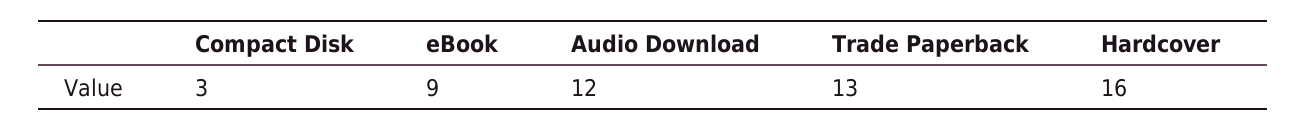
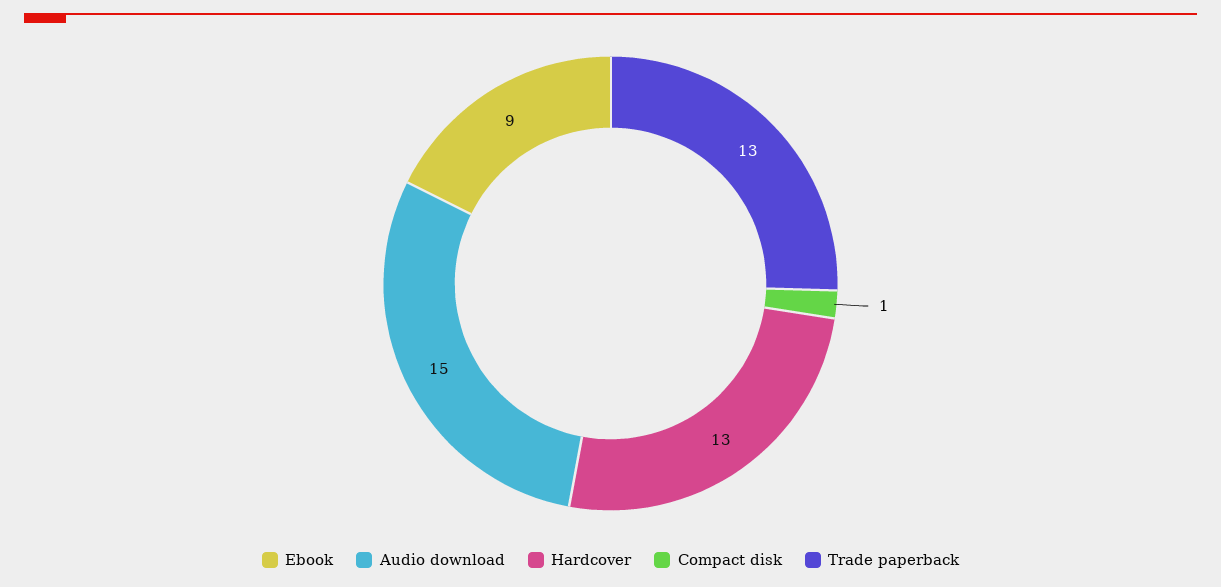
  {
-   "Compact Disk": 3,
+   "Compact Disk": 1,
    "eBook": 9,
-   "Audio Download": 12,
+   "Audio Download": 15,
    "Trade Paperback": 13,
-   "Hardcover": 16
+   "Hardcover": 13
  }

